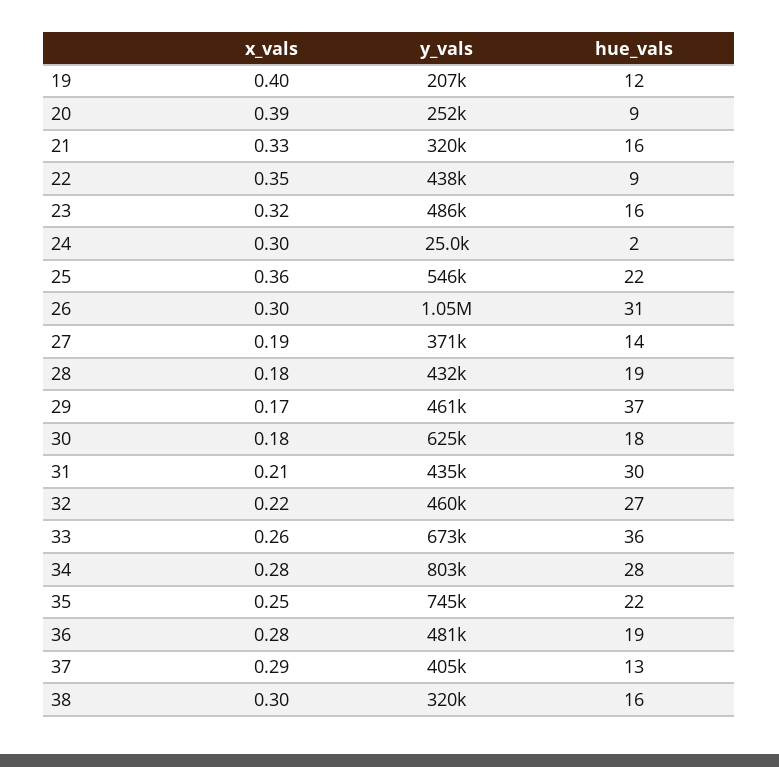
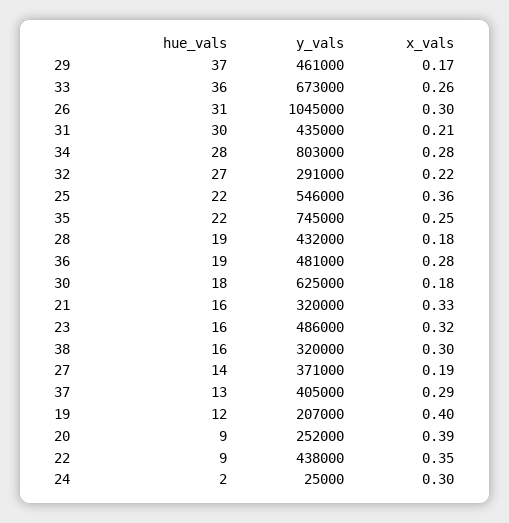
  {
    "x_vals": {
      "19": 0.4,
      "20": 0.39,
      "21": 0.33,
      "22": 0.35,
      "23": 0.32,
      "24": 0.3,
      "25": 0.36,
      "26": 0.3,
      "27": 0.19,
      "28": 0.18,
      "29": 0.17,
      "30": 0.18,
      "31": 0.21,
      "32": 0.22,
      "33": 0.26,
      "34": 0.28,
      "35": 0.25,
      "36": 0.28,
      "37": 0.29,
      "38": 0.3
    },
    "y_vals": {
      "19": 207000,
      "20": 252000,
      "21": 320000,
      "22": 438000,
      "23": 486000,
      "24": 25000,
      "25": 546000,
      "26": 1045000,
      "27": 371000,
      "28": 432000,
      "29": 461000,
      "30": 625000,
      "31": 435000,
-     "32": 460000,
+     "32": 291000,
      "33": 673000,
      "34": 803000,
      "35": 745000,
      "36": 481000,
      "37": 405000,
      "38": 320000
    },
    "hue_vals": {
      "19": 12,
      "20": 9,
      "21": 16,
      "22": 9,
      "23": 16,
      "24": 2,
      "25": 22,
      "26": 31,
      "27": 14,
      "28": 19,
      "29": 37,
      "30": 18,
      "31": 30,
      "32": 27,
      "33": 36,
      "34": 28,
      "35": 22,
      "36": 19,
      "37": 13,
      "38": 16
    }
  }

